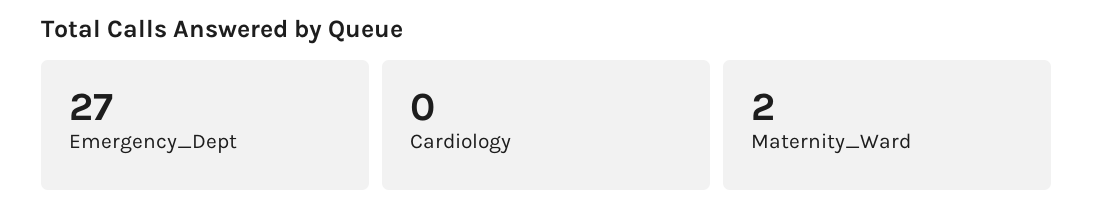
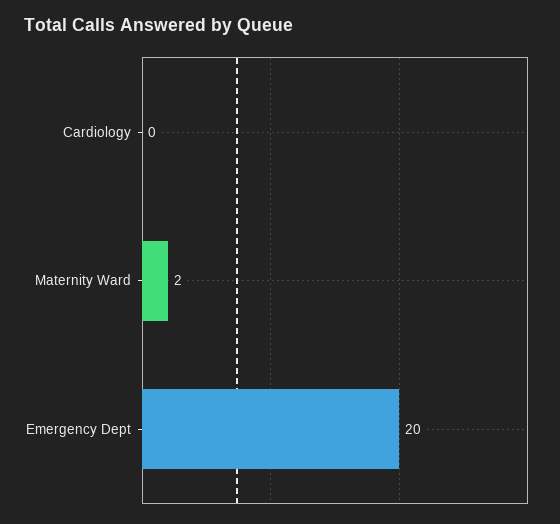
  {
-   "Emergency_Dept": 27,
+   "Emergency_Dept": 20,
    "Cardiology": 0,
    "Maternity_Ward": 2
  }

